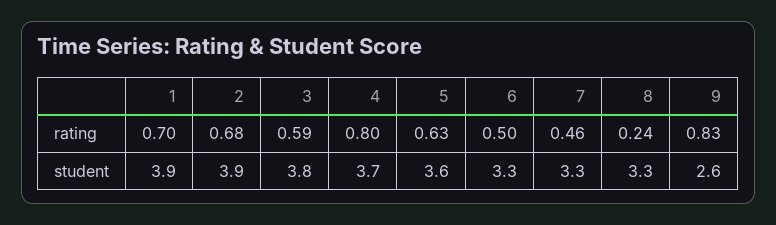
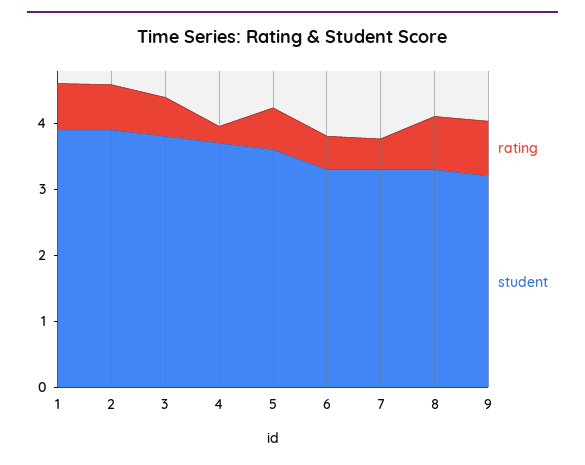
  {
    "rating": {
      "1": 0.7,
      "2": 0.68,
      "3": 0.59,
-     "4": 0.8,
+     "4": 0.2,
      "5": 0.63,
      "6": 0.5,
      "7": 0.46,
-     "8": 0.24,
+     "8": 0.8,
      "9": 0.83
    },
    "student": {
      "1": 3.9,
      "2": 3.9,
      "3": 3.8,
      "4": 3.7,
      "5": 3.6,
      "6": 3.3,
      "7": 3.3,
      "8": 3.3,
-     "9": 2.6
+     "9": 3.2
    }
  }

